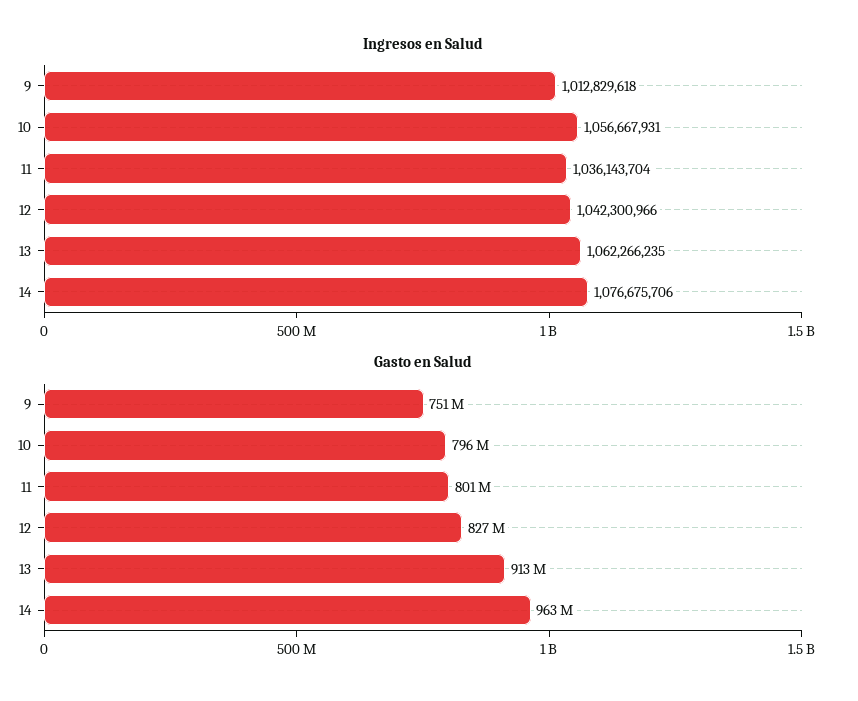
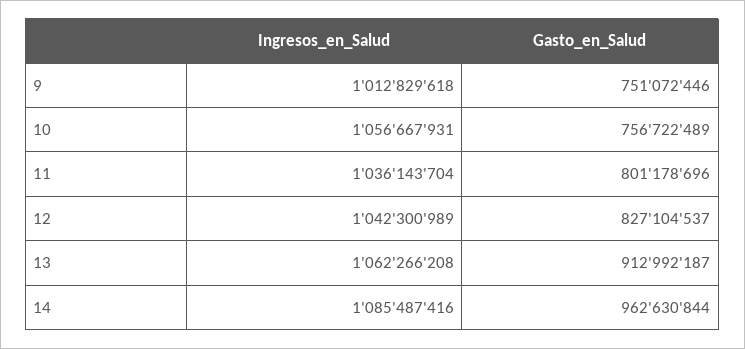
  {
    "Ingresos en Salud": {
      "9": 1012829618,
      "10": 1056667931,
      "11": 1036143704,
-     "12": 1042300966,
+     "12": 1042300989,
-     "13": 1062266235,
+     "13": 1062266208,
-     "14": 1076675706
+     "14": 1085487416
    },
    "Gasto en Salud": {
      "9": 751072446,
-     "10": 796000000,
+     "10": 756722489,
      "11": 801178696,
      "12": 827104537,
      "13": 912992187,
      "14": 962630844
    }
  }

